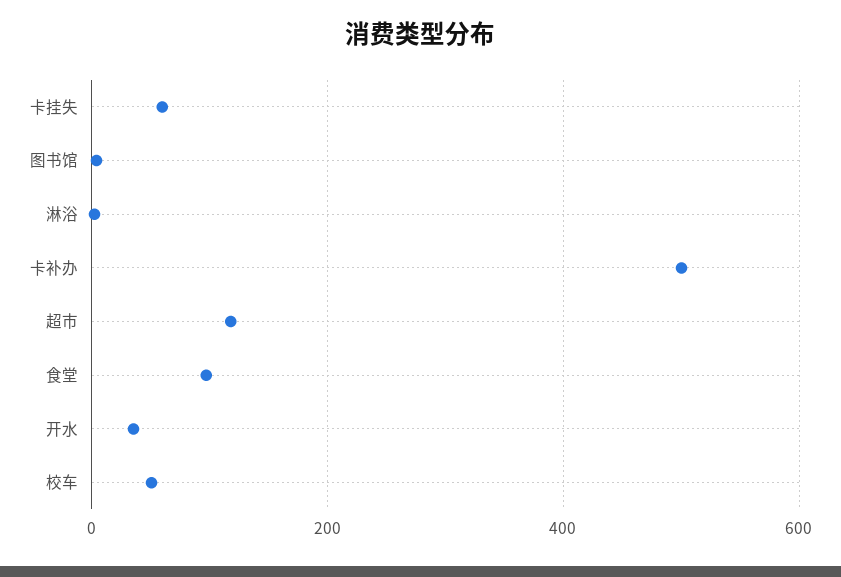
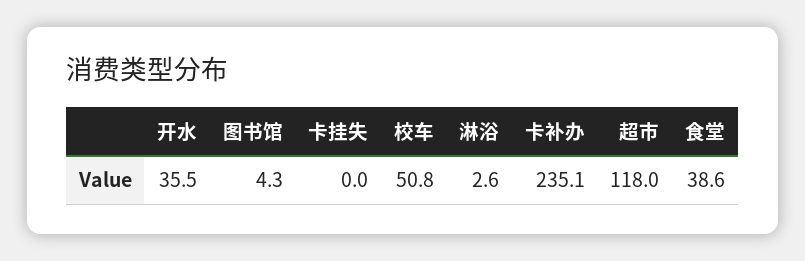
  {
-   "卡挂失": 60,
+   "卡挂失": 0,
    "图书馆": 4.3,
    "淋浴": 2.6,
-   "卡补办": 500,
+   "卡补办": 235.1,
    "超市": 118,
-   "食堂": 100,
+   "食堂": 38.6,
    "开水": 35.5,
    "校车": 50.8
  }

